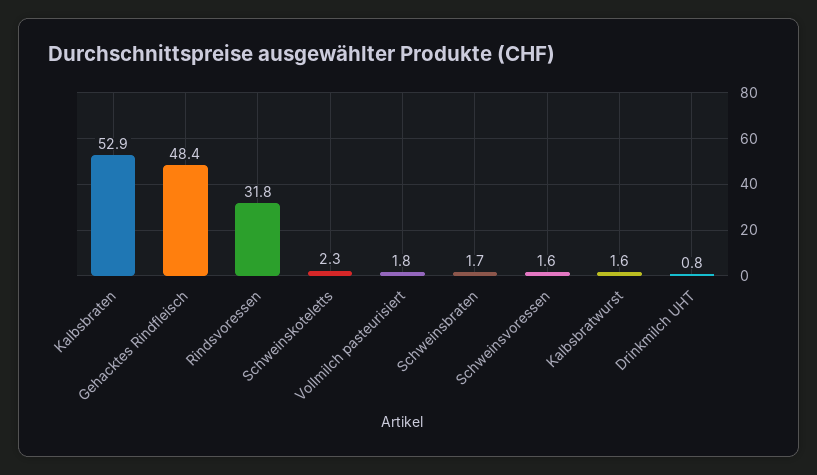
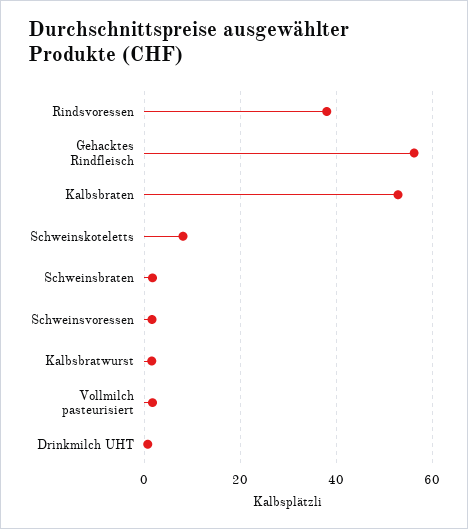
  {
    "Kalbsbraten": 52.9,
-   "Gehacktes Rindfleisch": 48.4,
+   "Gehacktes Rindfleisch": 56,
-   "Rindsvoressen": 31.8,
+   "Rindsvoressen": 38,
-   "Schweinskoteletts": 2.3,
+   "Schweinskoteletts": 8,
    "Vollmilch pasteurisiert": 1.8,
    "Schweinsbraten": 1.7,
    "Schweinsvoressen": 1.6,
    "Kalbsbratwurst": 1.6,
    "Drinkmilch UHT": 0.8
  }

